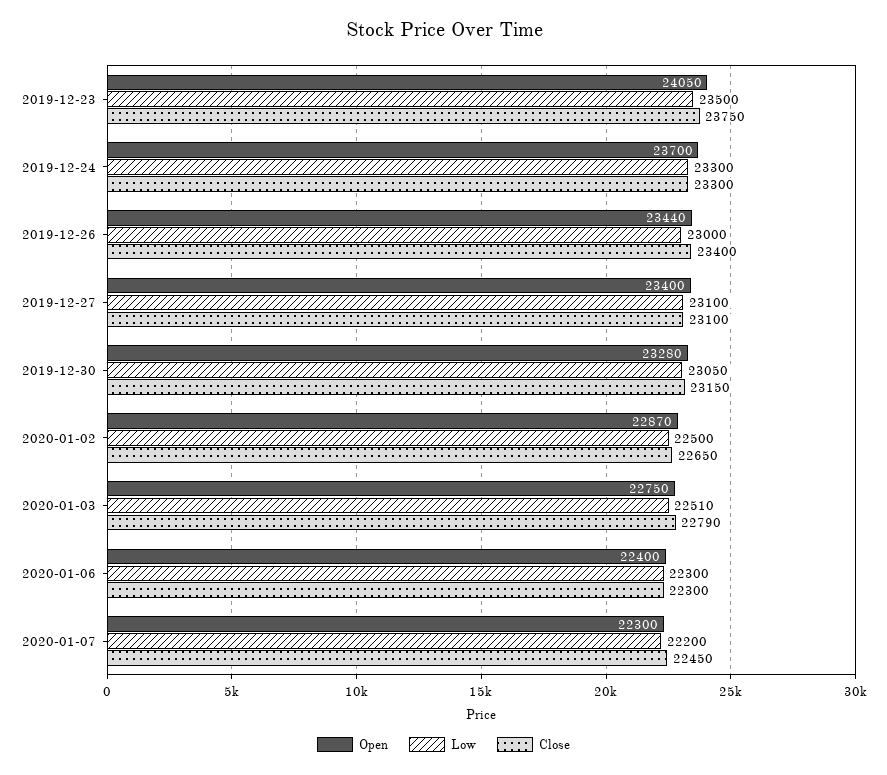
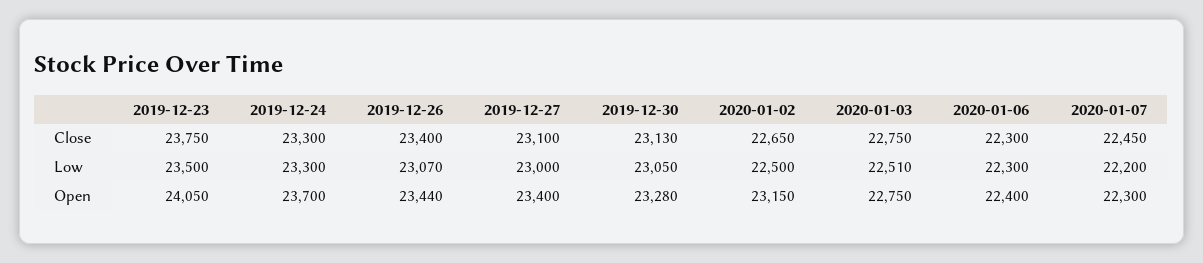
  {
    "Open": {
      "2019-12-23": 24050,
      "2019-12-24": 23700,
      "2019-12-26": 23440,
      "2019-12-27": 23400,
      "2019-12-30": 23280,
-     "2020-01-02": 22870,
+     "2020-01-02": 23150,
      "2020-01-03": 22750,
      "2020-01-06": 22400,
      "2020-01-07": 22300
    },
    "Low": {
      "2019-12-23": 23500,
      "2019-12-24": 23300,
-     "2019-12-26": 23000,
+     "2019-12-26": 23070,
-     "2019-12-27": 23100,
+     "2019-12-27": 23000,
      "2019-12-30": 23050,
      "2020-01-02": 22500,
      "2020-01-03": 22510,
      "2020-01-06": 22300,
      "2020-01-07": 22200
    },
    "Close": {
      "2019-12-23": 23750,
      "2019-12-24": 23300,
      "2019-12-26": 23400,
      "2019-12-27": 23100,
-     "2019-12-30": 23150,
+     "2019-12-30": 23130,
      "2020-01-02": 22650,
-     "2020-01-03": 22790,
+     "2020-01-03": 22750,
      "2020-01-06": 22300,
      "2020-01-07": 22450
    }
  }

